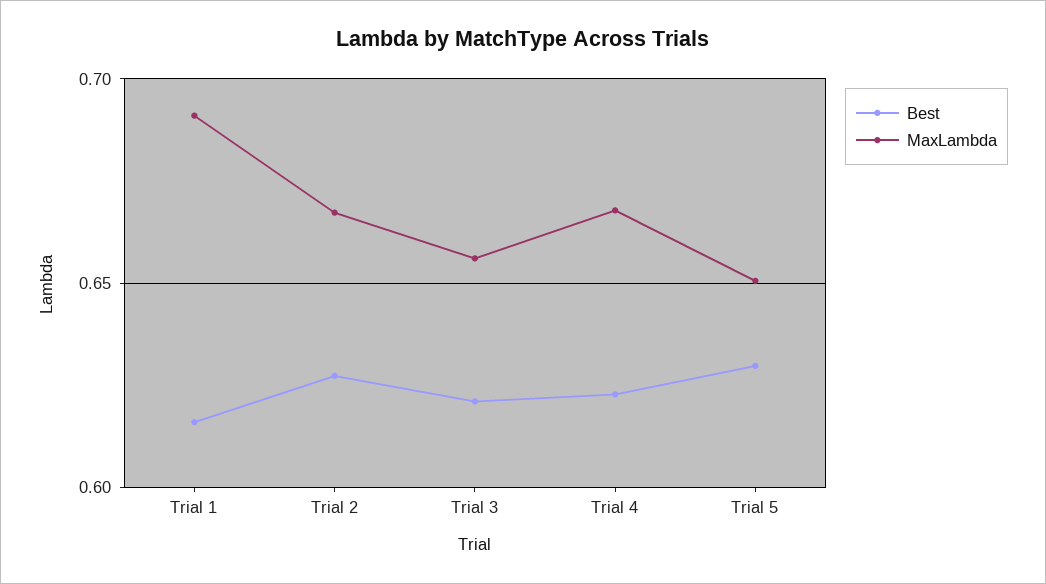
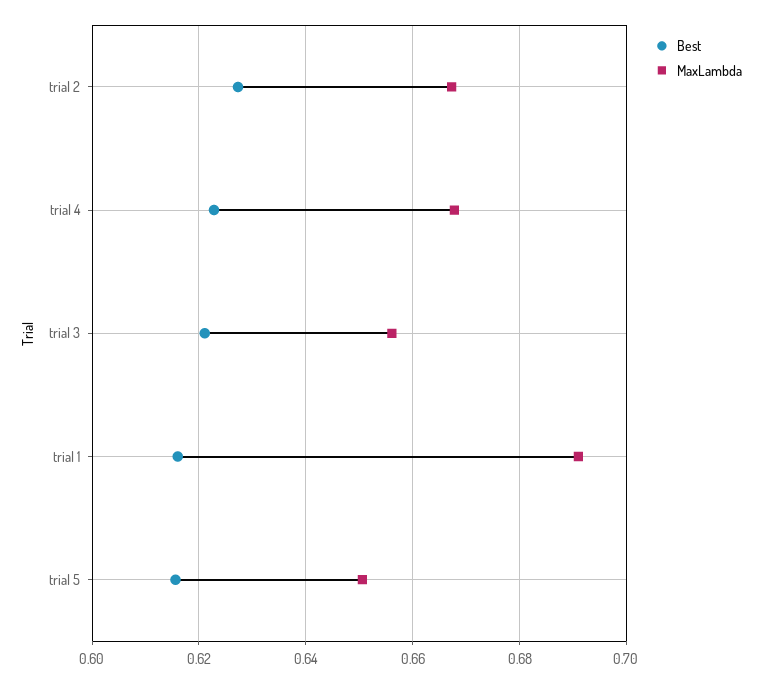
  {
    "Best": {
      "Trial 1": 0.616,
      "Trial 2": 0.628,
      "Trial 3": 0.622,
      "Trial 4": 0.622,
-     "Trial 5": 0.63
+     "Trial 5": 0.616
    },
    "MaxLambda": {
      "Trial 1": 0.692,
      "Trial 2": 0.668,
      "Trial 3": 0.656,
      "Trial 4": 0.668,
      "Trial 5": 0.65
    }
  }

